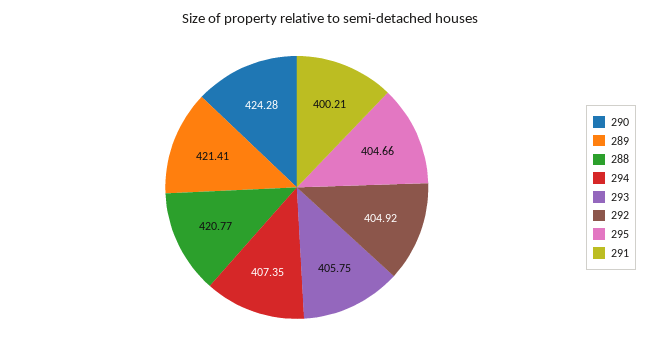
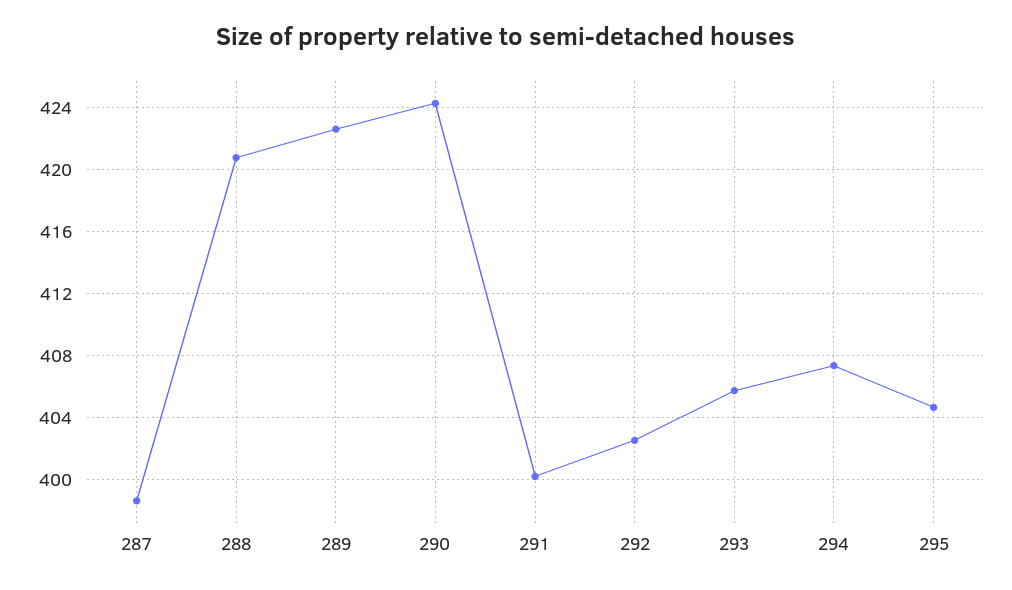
  {
    "290": 424.28,
-   "289": 421.41,
+   "289": 422.5,
    "288": 420.77,
    "294": 407.35,
    "293": 405.75,
-   "292": 404.92,
+   "292": 402.5,
    "295": 404.66,
-   "291": 400.21
+   "291": 400.21,
+   "287": 398.5
  }

